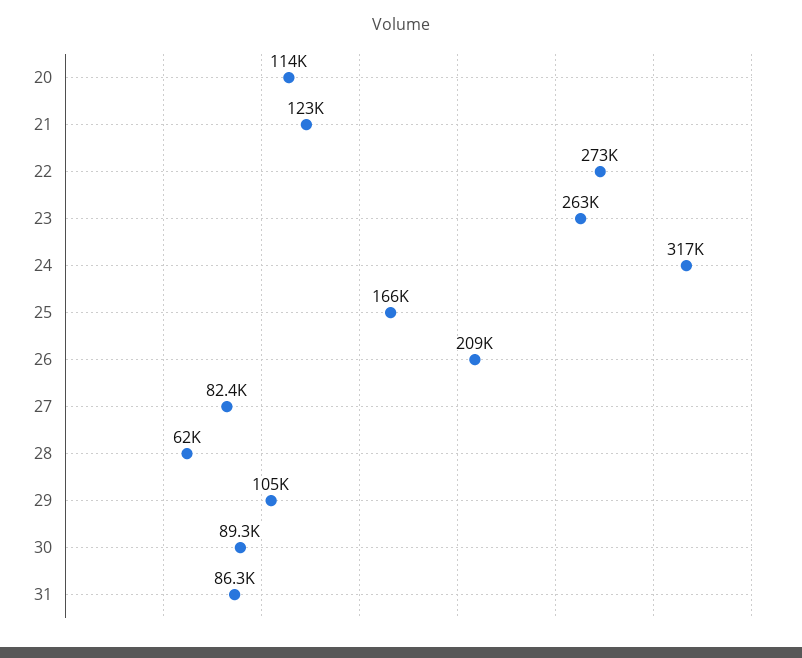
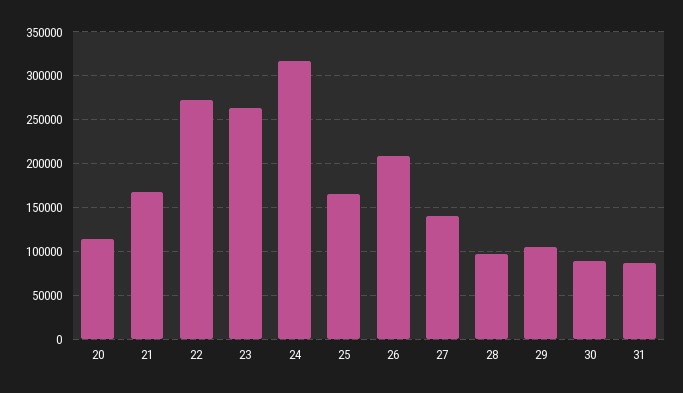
  {
    "20": 114000,
-   "21": 123000,
+   "21": 170000,
    "22": 273000,
    "23": 263000,
    "24": 317000,
    "25": 166000,
    "26": 209000,
-   "27": 82400,
+   "27": 140000,
-   "28": 62000,
+   "28": 100000,
    "29": 105000,
    "30": 89300,
    "31": 86300
  }

